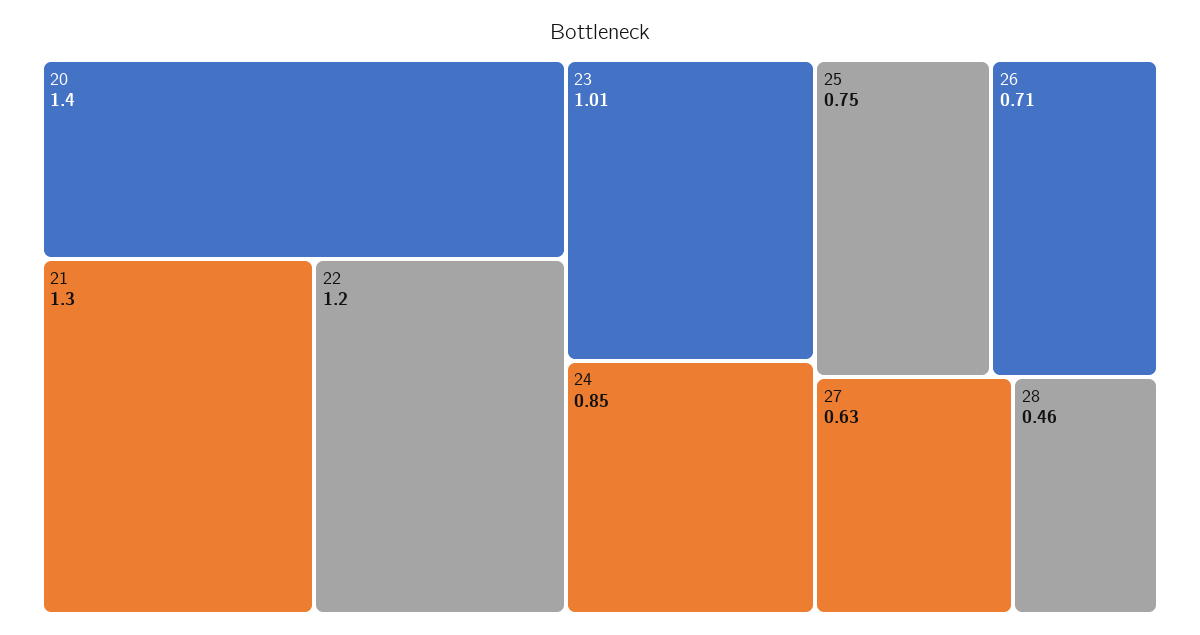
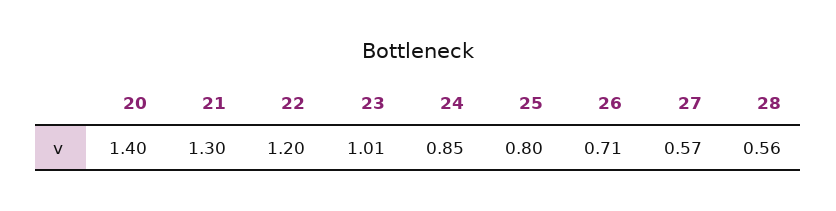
  {
    "20": 1.4,
    "21": 1.3,
    "22": 1.2,
    "23": 1.01,
    "24": 0.85,
-   "25": 0.75,
+   "25": 0.8,
    "26": 0.71,
-   "27": 0.63,
+   "27": 0.57,
-   "28": 0.46
+   "28": 0.56
  }

